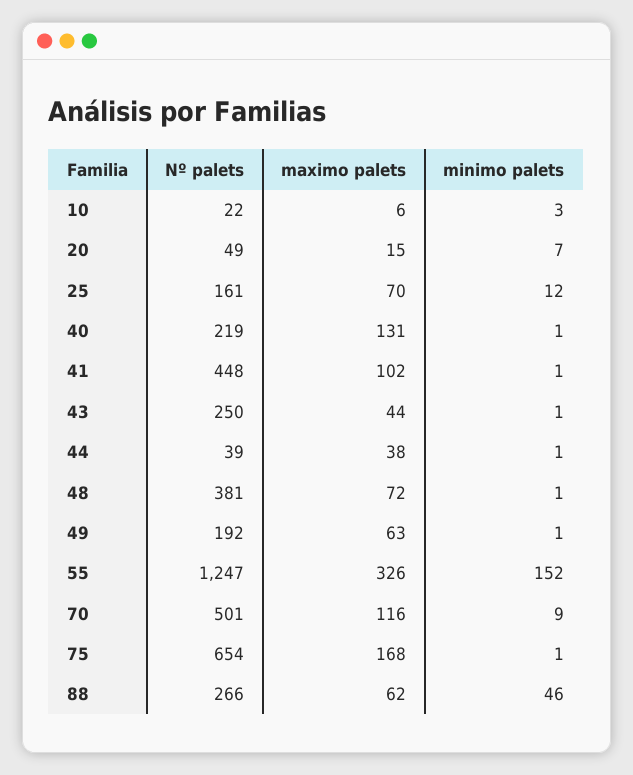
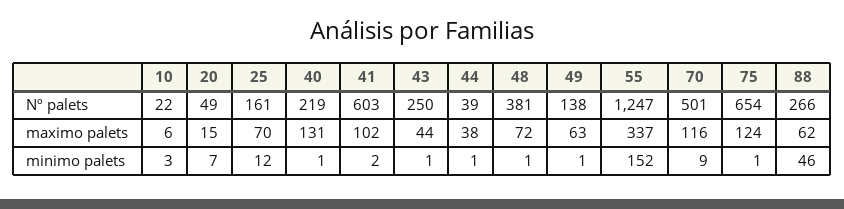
  {
    "Nº palets": {
      "10": 22,
      "20": 49,
      "25": 161,
      "40": 219,
-     "41": 448,
+     "41": 603,
      "43": 250,
      "44": 39,
      "48": 381,
-     "49": 192,
+     "49": 138,
      "55": 1247,
      "70": 501,
      "75": 654,
      "88": 266
    },
    "maximo palets": {
      "10": 6,
      "20": 15,
      "25": 70,
      "40": 131,
      "41": 102,
      "43": 44,
      "44": 38,
      "48": 72,
      "49": 63,
-     "55": 326,
+     "55": 337,
      "70": 116,
-     "75": 168,
+     "75": 124,
      "88": 62
    },
    "minimo palets": {
      "10": 3,
      "20": 7,
      "25": 12,
      "40": 1,
-     "41": 1,
+     "41": 2,
      "43": 1,
      "44": 1,
      "48": 1,
      "49": 1,
      "55": 152,
      "70": 9,
      "75": 1,
      "88": 46
    }
  }

